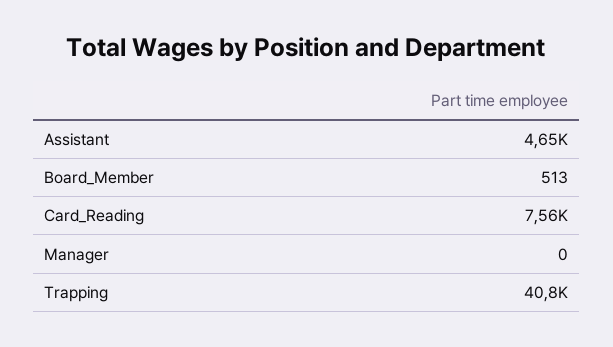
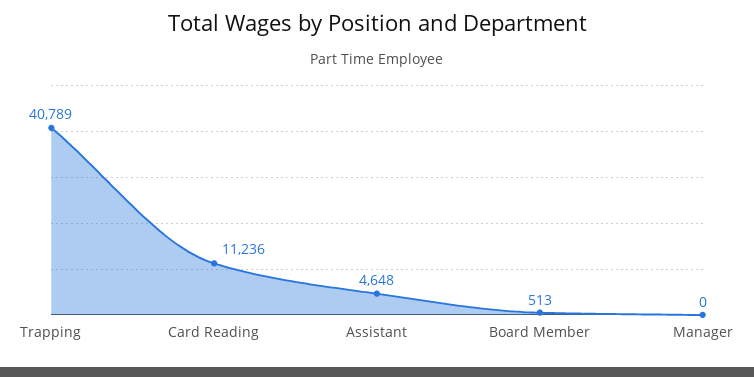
  {
    "Assistant": 4648,
    "Board_Member": 513,
-   "Card_Reading": 7560,
+   "Card_Reading": 11236,
    "Manager": 0,
    "Trapping": 40789
  }

